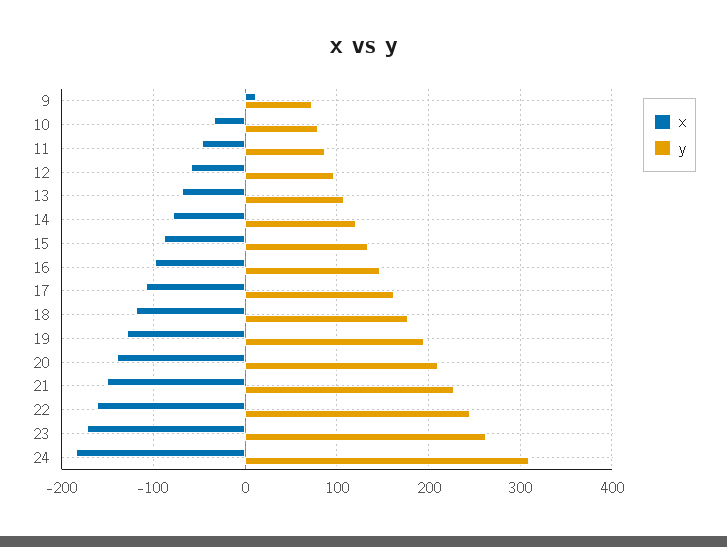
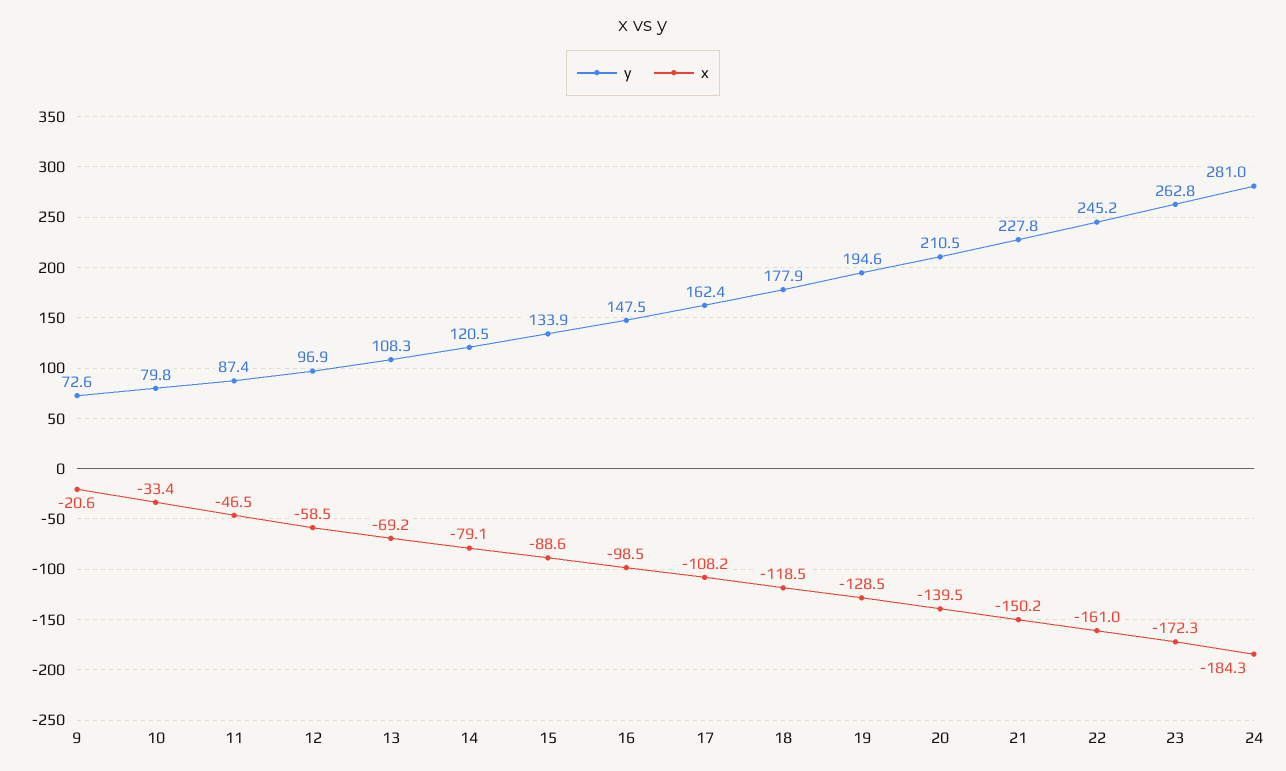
  {
    "x": {
-     "9": 10,
+     "9": -20.6,
      "10": -33.4,
      "11": -46.5,
      "12": -58.5,
      "13": -69.2,
      "14": -79.1,
      "15": -88.6,
      "16": -98.5,
      "17": -108.2,
      "18": -118.5,
      "19": -128.5,
      "20": -139.5,
      "21": -150.2,
      "22": -161,
      "23": -172.3,
      "24": -184.3
    },
    "y": {
      "9": 72.6,
      "10": 79.8,
      "11": 87.4,
      "12": 96.9,
      "13": 108.3,
      "14": 120.5,
      "15": 133.9,
      "16": 147.5,
      "17": 162.4,
      "18": 177.9,
      "19": 194.6,
      "20": 210.5,
      "21": 227.8,
      "22": 245.2,
      "23": 262.8,
-     "24": 310
+     "24": 281
    }
  }

